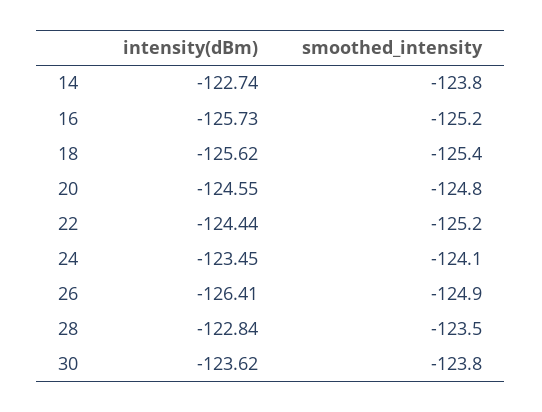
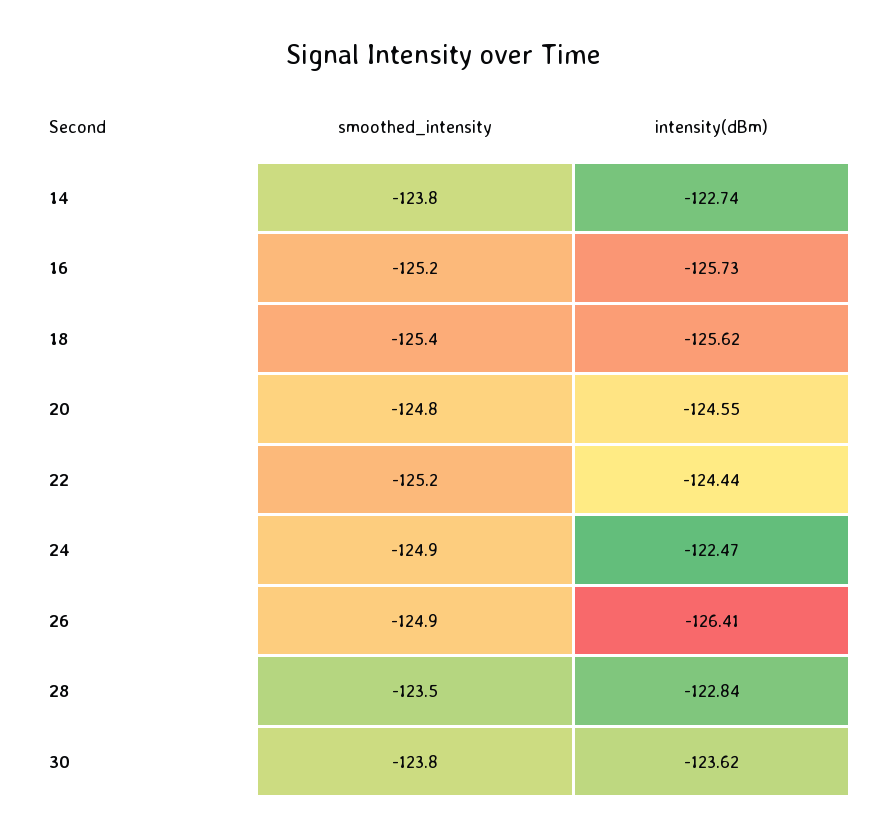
  {
    "intensity(dBm)": {
      "14": -122.74,
      "16": -125.73,
      "18": -125.62,
      "20": -124.55,
      "22": -124.44,
-     "24": -123.45,
+     "24": -122.47,
      "26": -126.41,
      "28": -122.84,
      "30": -123.62
    },
    "smoothed_intensity": {
      "14": -123.8,
      "16": -125.2,
      "18": -125.4,
      "20": -124.8,
      "22": -125.2,
-     "24": -124.1,
+     "24": -124.9,
      "26": -124.9,
      "28": -123.5,
      "30": -123.8
    }
  }

